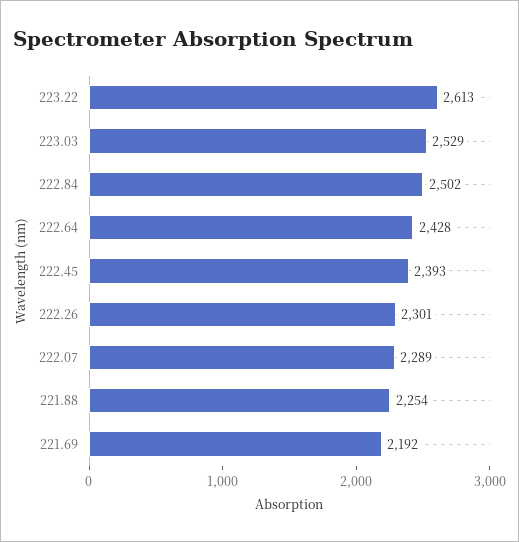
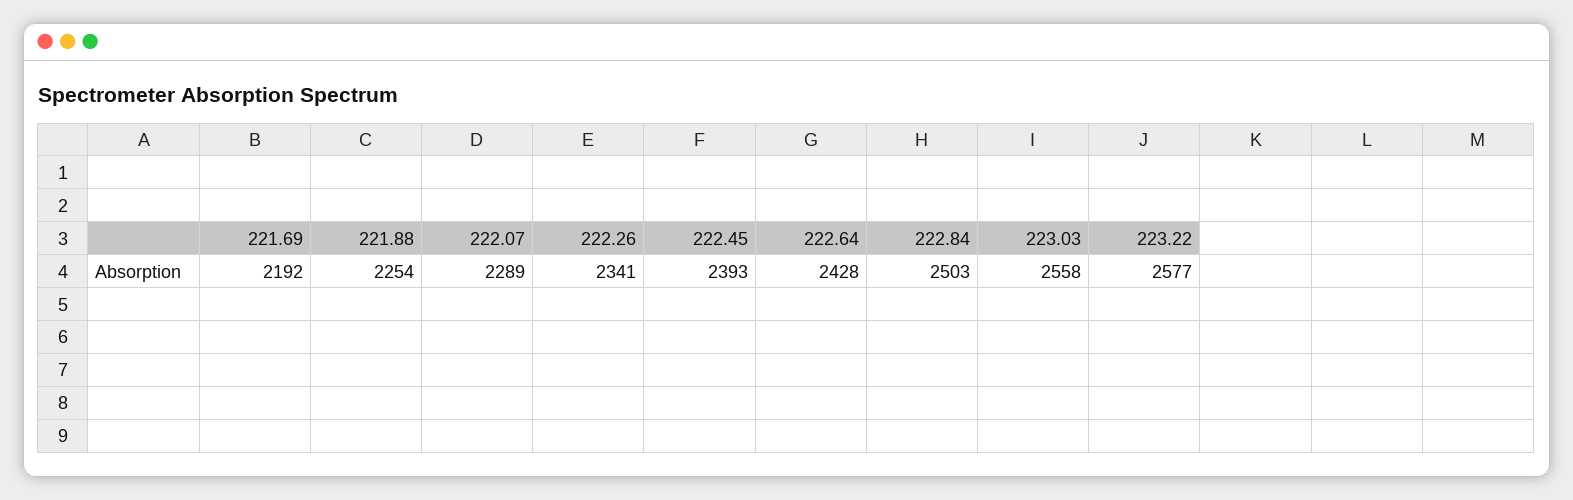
  {
-   "223.22": 2613,
+   "223.22": 2577,
-   "223.03": 2529,
+   "223.03": 2558,
-   "222.84": 2502,
+   "222.84": 2503,
    "222.64": 2428,
    "222.45": 2393,
-   "222.26": 2301,
+   "222.26": 2341,
    "222.07": 2289,
    "221.88": 2254,
    "221.69": 2192
  }

